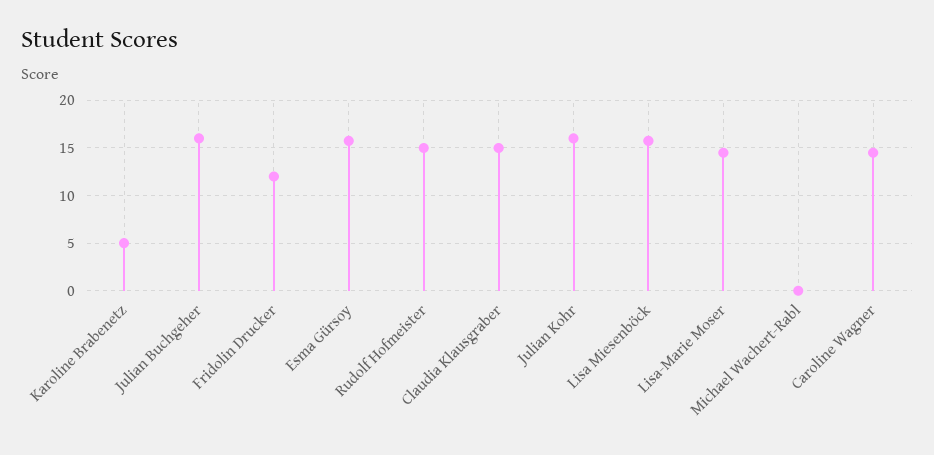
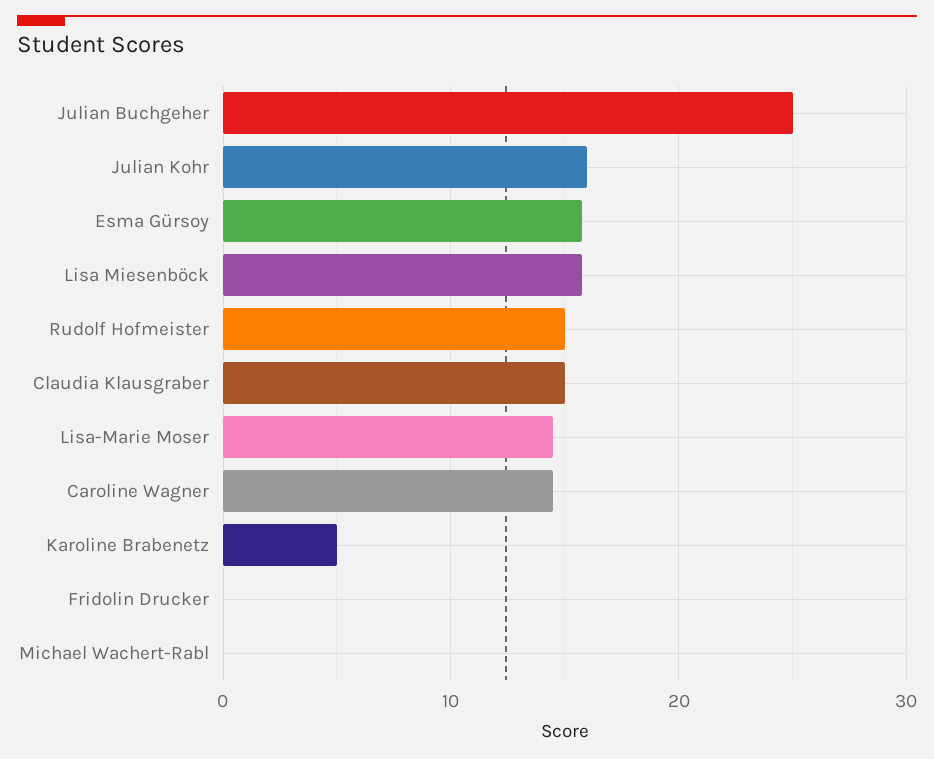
  {
    "Karoline Brabenetz": 5,
-   "Julian Buchgeher": 16,
+   "Julian Buchgeher": 25,
-   "Fridolin Drucker": 12,
+   "Fridolin Drucker": 0,
    "Esma Gürsoy": 16,
    "Rudolf Hofmeister": 15,
    "Claudia Klausgraber": 15,
    "Julian Kohr": 16,
    "Lisa Miesenböck": 16,
    "Lisa-Marie Moser": 15,
    "Michael Wachert-Rabl": 0,
    "Caroline Wagner": 15
  }

